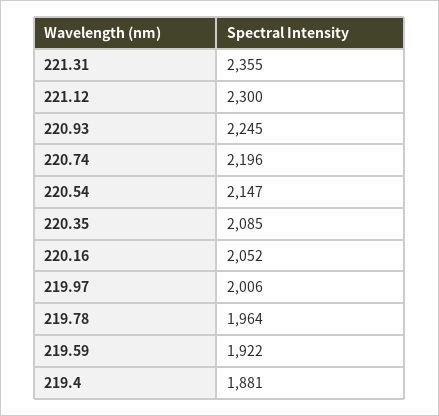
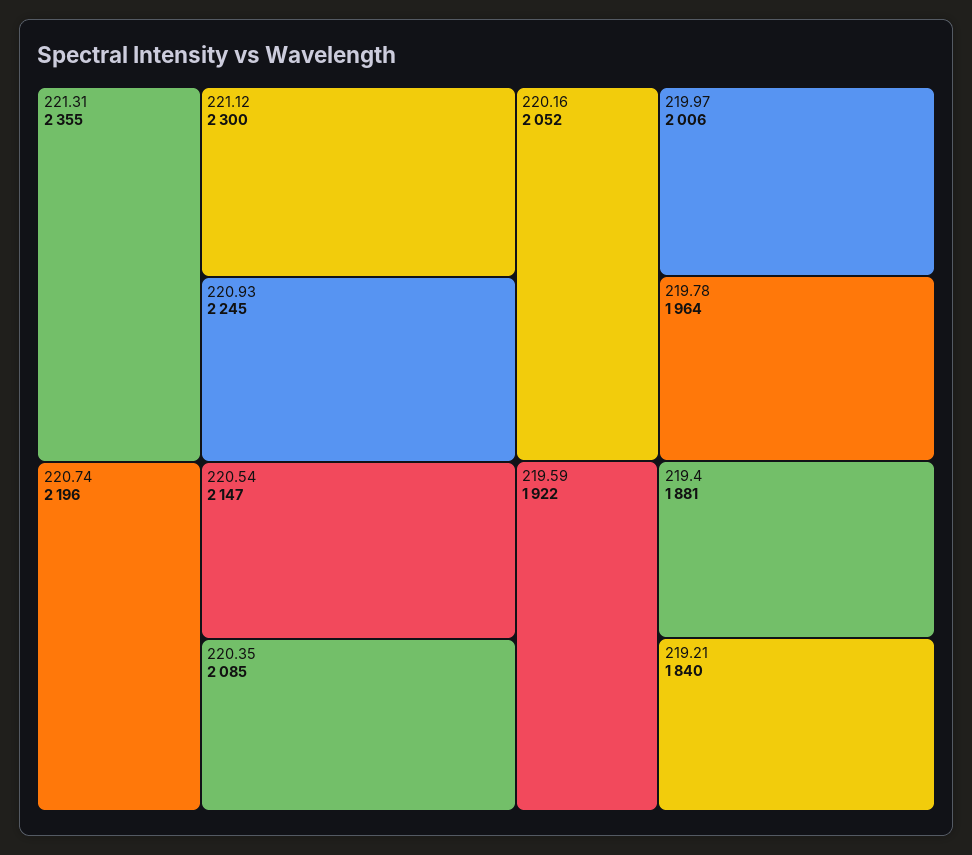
  {
    "221.31": 2355,
    "221.12": 2300,
    "220.93": 2245,
    "220.74": 2196,
    "220.54": 2147,
    "220.35": 2085,
    "220.16": 2052,
    "219.97": 2006,
    "219.78": 1964,
    "219.59": 1922,
-   "219.4": 1881
+   "219.4": 1881,
+   "219.21": 1840
  }

